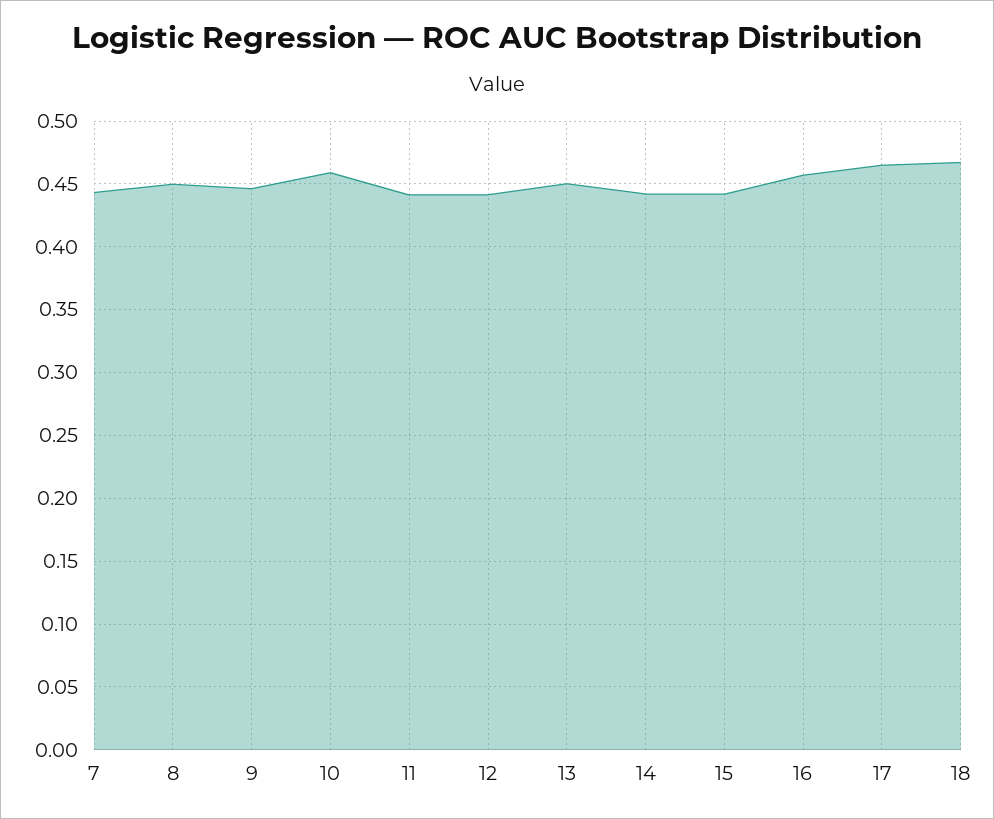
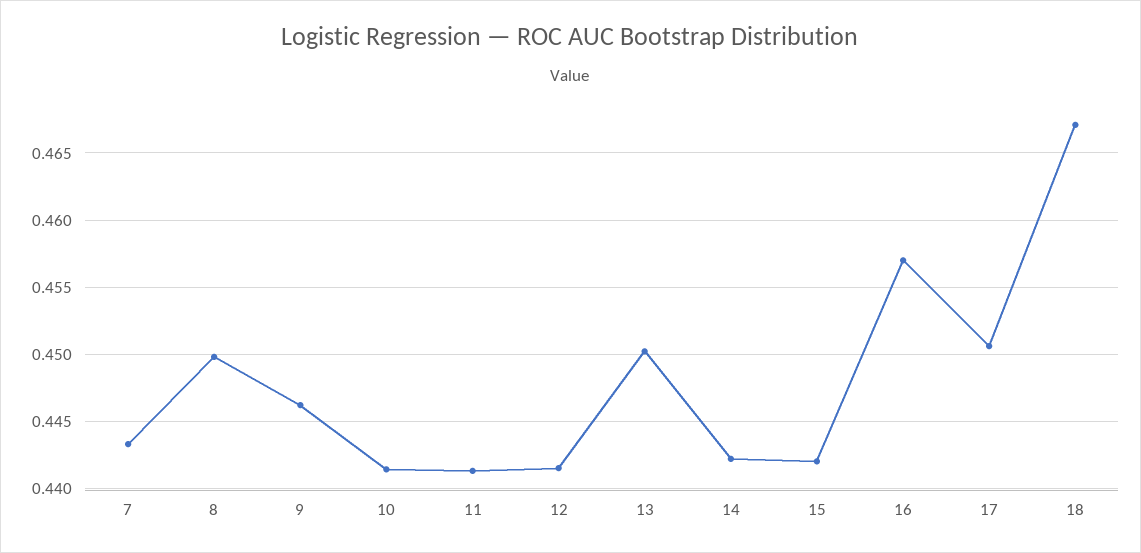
  {
    "7": 0.4435,
    "8": 0.45,
    "9": 0.446,
-   "10": 0.46,
+   "10": 0.4415,
    "11": 0.4415,
    "12": 0.4415,
    "13": 0.45,
    "14": 0.442,
    "15": 0.442,
    "16": 0.457,
-   "17": 0.465,
+   "17": 0.4505,
    "18": 0.467
  }

